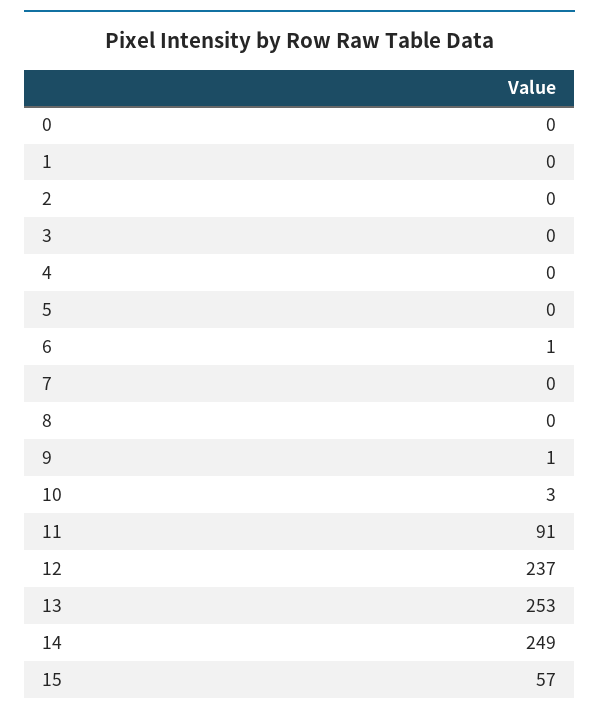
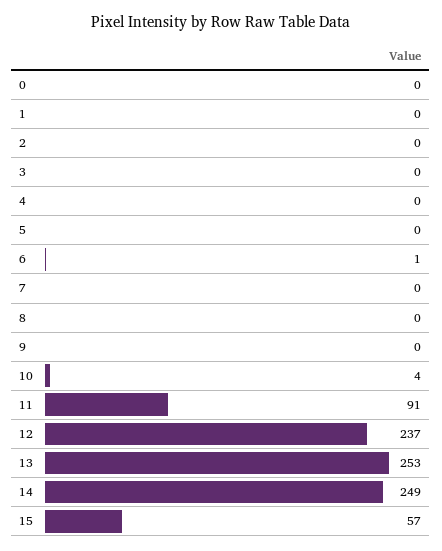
  {
    "0": 0,
    "1": 0,
    "2": 0,
    "3": 0,
    "4": 0,
    "5": 0,
    "6": 1,
    "7": 0,
    "8": 0,
-   "9": 1,
+   "9": 0,
-   "10": 3,
+   "10": 4,
    "11": 91,
    "12": 237,
    "13": 253,
    "14": 249,
    "15": 57
  }

